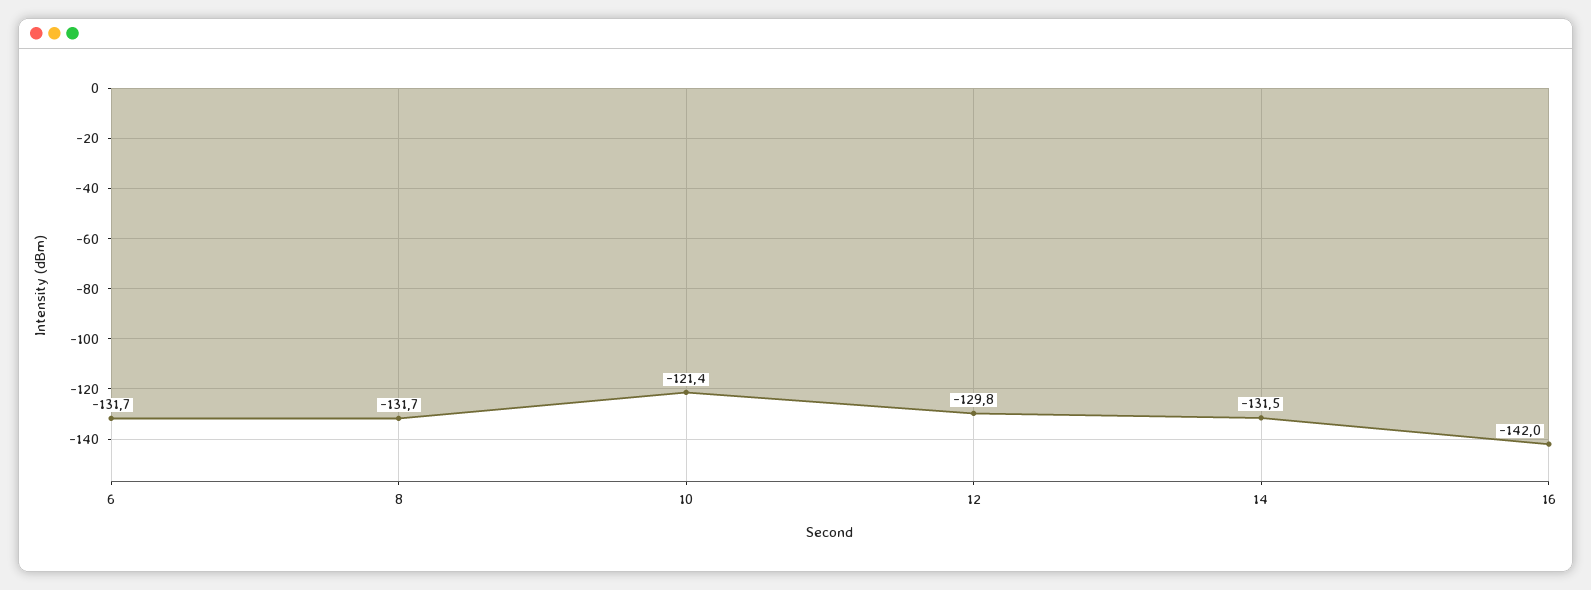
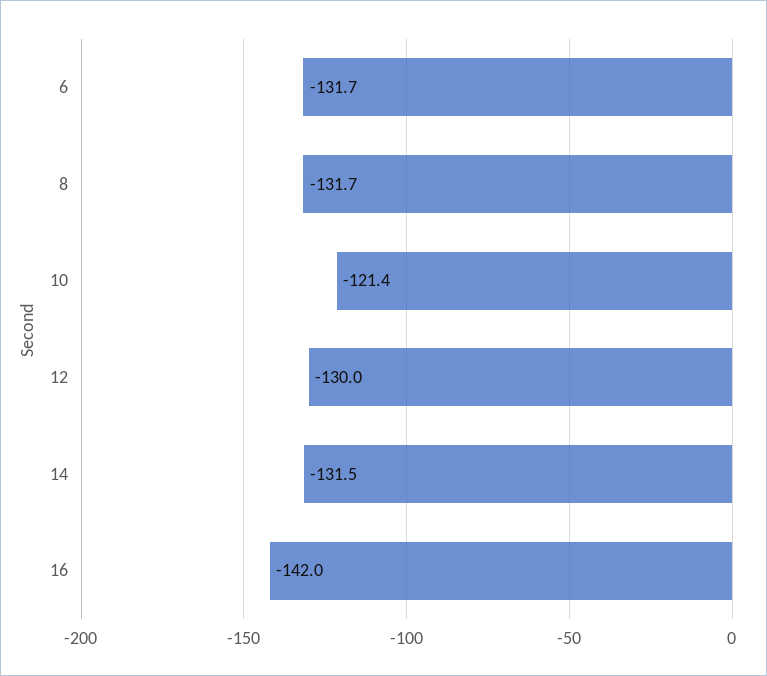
  {
    "6": -131.7,
    "8": -131.7,
    "10": -121.4,
-   "12": -129.8,
+   "12": -130,
    "14": -131.5,
    "16": -142
  }

